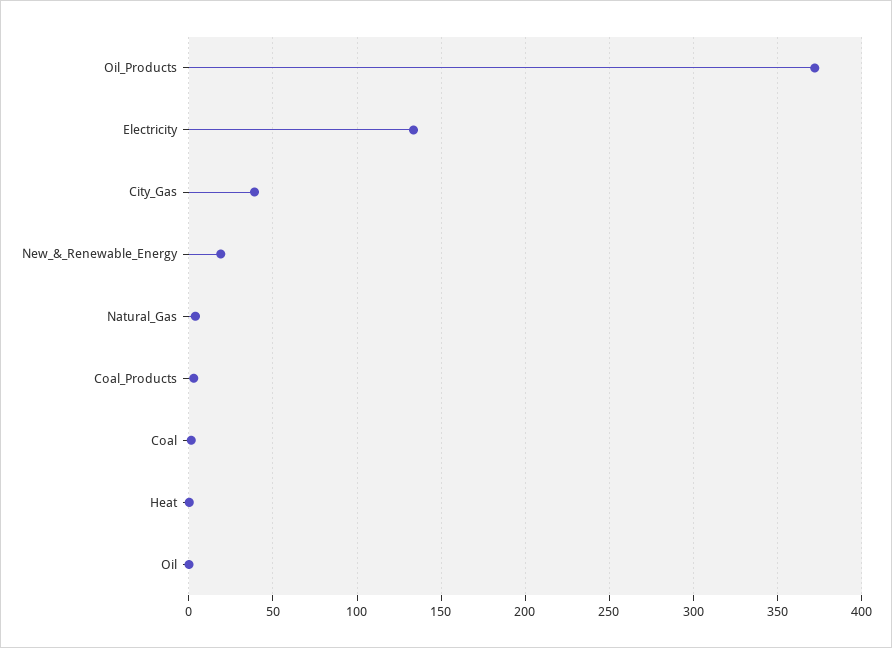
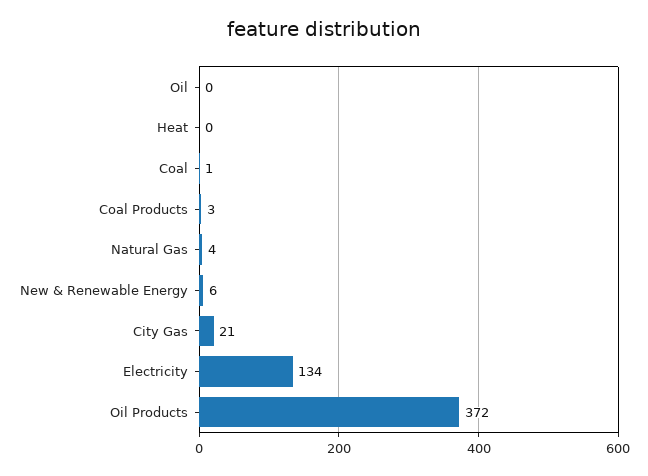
  {
    "Oil_Products": 372,
    "Electricity": 134,
-   "City_Gas": 40,
+   "City_Gas": 21,
-   "New_&_Renewable_Energy": 20,
+   "New_&_Renewable_Energy": 6,
    "Natural_Gas": 4,
    "Coal_Products": 3,
    "Coal": 1,
    "Heat": 0,
    "Oil": 0
  }

